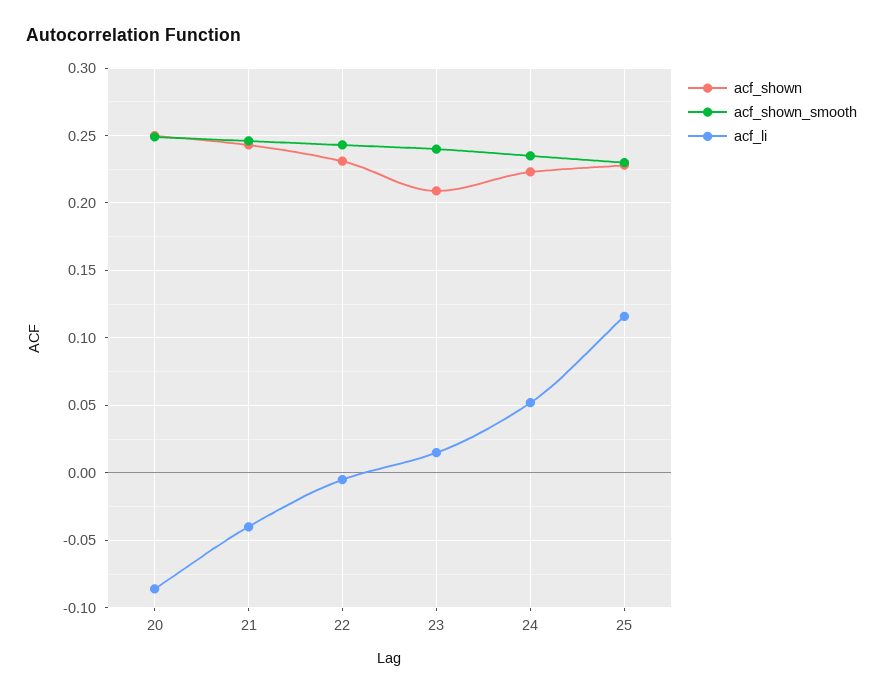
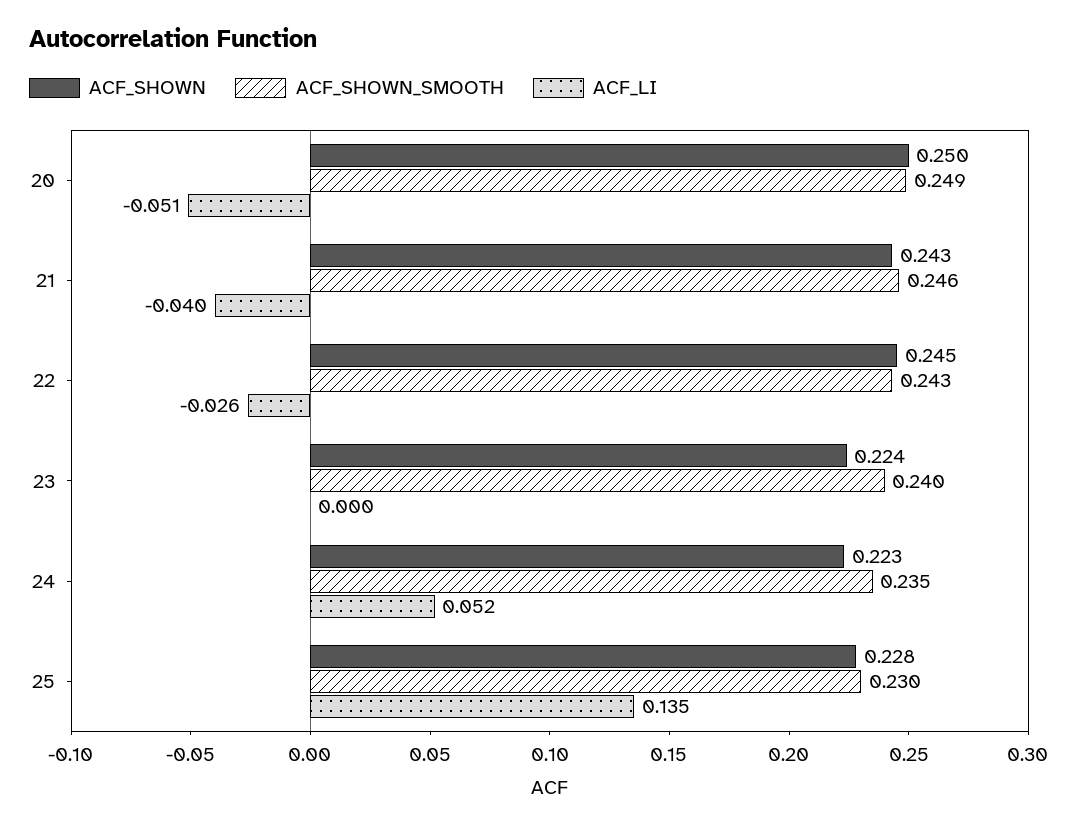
  {
    "acf_shown": {
      "20": 0.25,
      "21": 0.243,
-     "22": 0.23,
+     "22": 0.245,
-     "23": 0.21,
+     "23": 0.224,
      "24": 0.223,
      "25": 0.228
    },
    "acf_shown_smooth": {
      "20": 0.249,
      "21": 0.246,
      "22": 0.243,
      "23": 0.24,
      "24": 0.235,
      "25": 0.23
    },
    "acf_li": {
-     "20": -0.085,
+     "20": -0.051,
      "21": -0.04,
-     "22": -0.005,
+     "22": -0.026,
-     "23": 0.015,
+     "23": 0,
      "24": 0.052,
-     "25": 0.115
+     "25": 0.135
    }
  }

